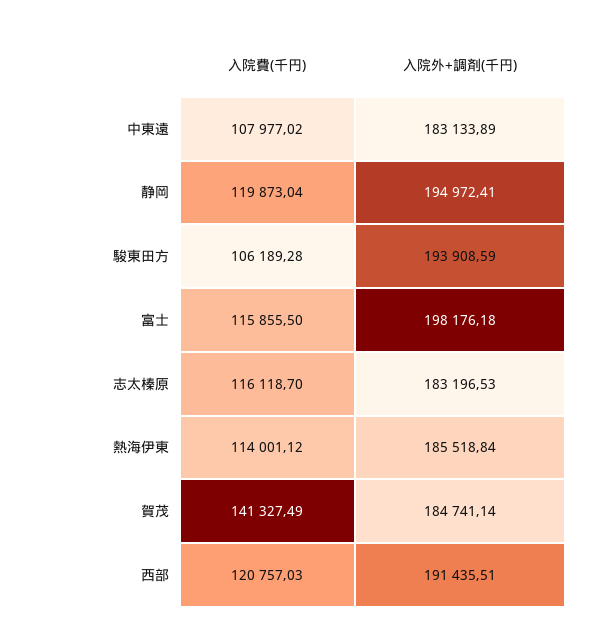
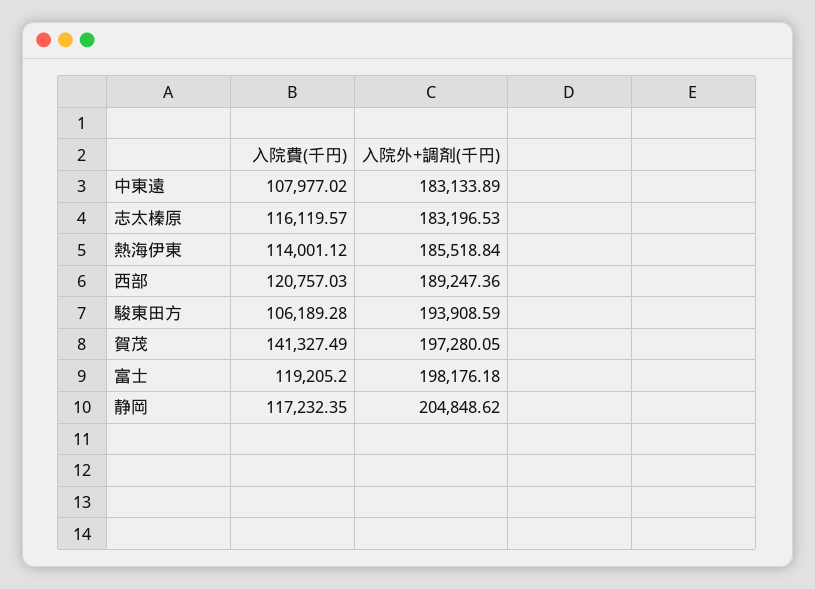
  {
    "入院費(千円)": {
      "中東遠": 107977.02,
-     "静岡": 119873.04,
+     "静岡": 117232.35,
      "駿東田方": 106189.28,
-     "富士": 115855.5,
+     "富士": 119205.2,
-     "志太榛原": 116118.7,
+     "志太榛原": 116119.57,
      "熱海伊東": 114001.12,
      "賀茂": 141327.49,
      "西部": 120757.03
    },
    "入院外+調剤(千円)": {
      "中東遠": 183133.89,
-     "静岡": 194972.41,
+     "静岡": 204848.62,
      "駿東田方": 193908.59,
      "富士": 198176.18,
      "志太榛原": 183196.53,
      "熱海伊東": 185518.84,
-     "賀茂": 184741.14,
+     "賀茂": 197280.05,
-     "西部": 191435.51
+     "西部": 189247.36
    }
  }

